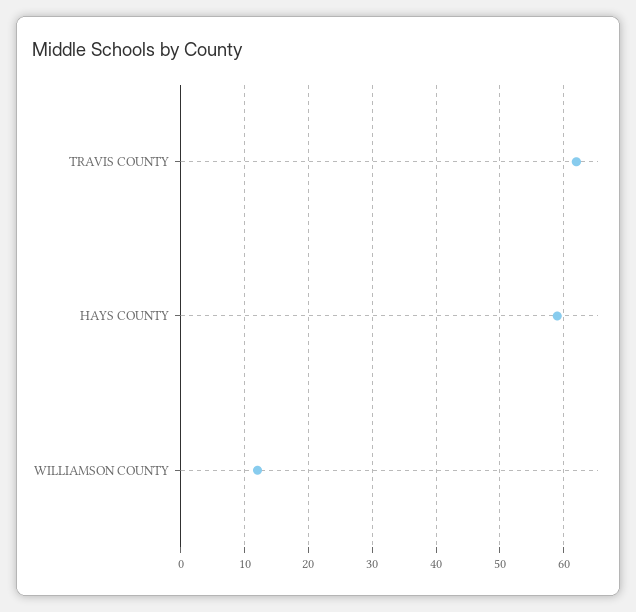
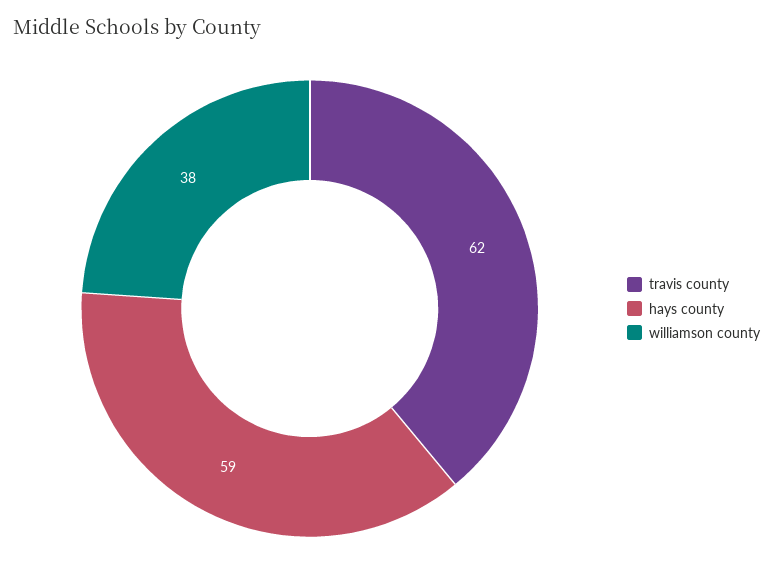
  {
    "TRAVIS COUNTY": 62,
    "HAYS COUNTY": 59,
-   "WILLIAMSON COUNTY": 12
+   "WILLIAMSON COUNTY": 38
  }

